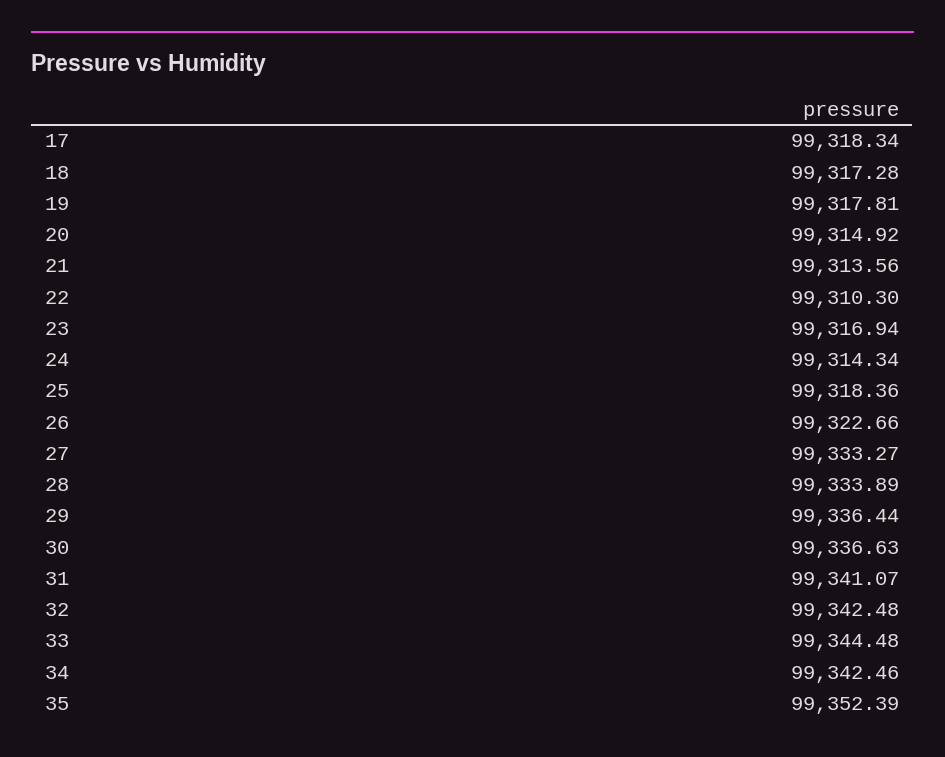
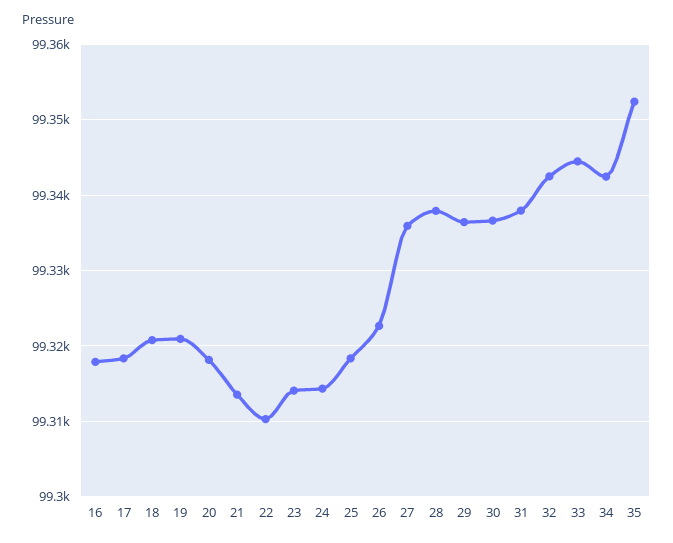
  {
    "17": 99318.34,
-   "18": 99317.28,
+   "18": 99321,
-   "19": 99317.81,
+   "19": 99321,
-   "20": 99314.92,
+   "20": 99318,
    "21": 99313.56,
    "22": 99310.3,
-   "23": 99316.94,
+   "23": 99314,
    "24": 99314.34,
    "25": 99318.36,
    "26": 99322.66,
-   "27": 99333.27,
+   "27": 99336,
-   "28": 99333.89,
+   "28": 99338,
    "29": 99336.44,
    "30": 99336.63,
-   "31": 99341.07,
+   "31": 99338,
    "32": 99342.48,
    "33": 99344.48,
    "34": 99342.46,
-   "35": 99352.39
+   "35": 99352.39,
+   "16": 99318
  }

